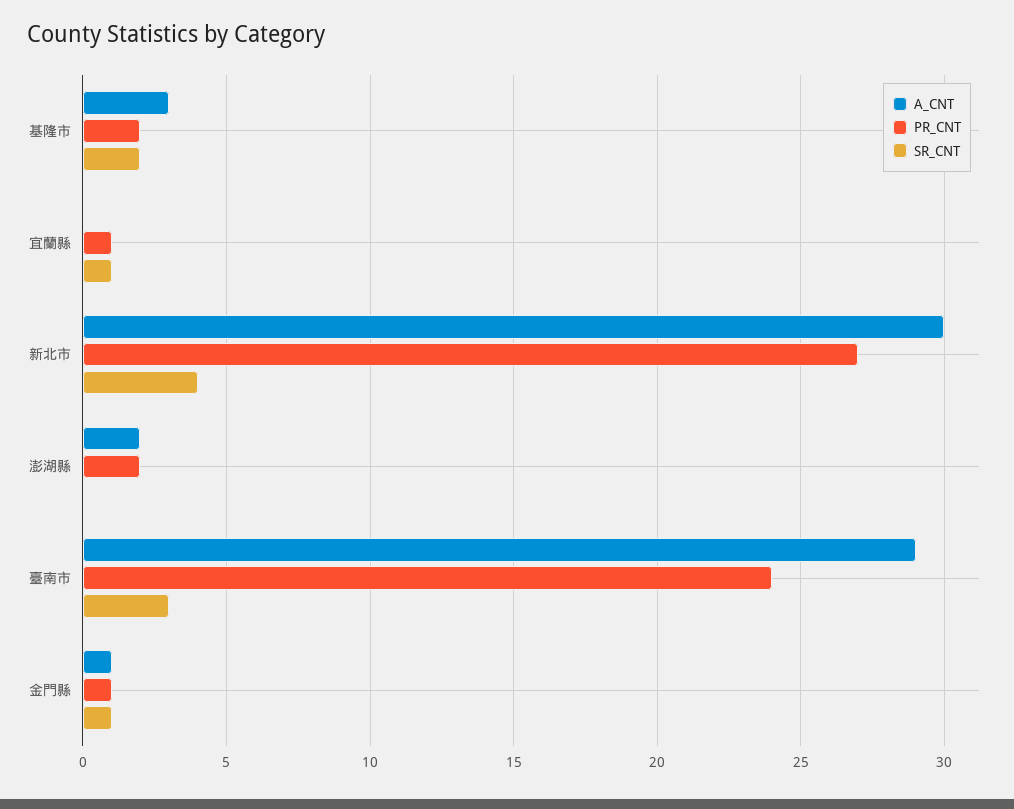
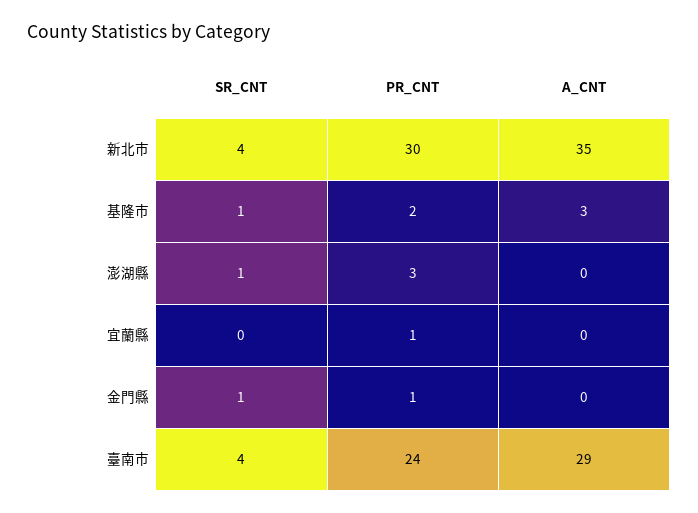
  {
    "A_CNT": {
      "基隆市": 3,
      "宜蘭縣": 0,
-     "新北市": 30,
+     "新北市": 35,
-     "澎湖縣": 2,
+     "澎湖縣": 0,
      "臺南市": 29,
-     "金門縣": 1
+     "金門縣": 0
    },
    "PR_CNT": {
      "基隆市": 2,
      "宜蘭縣": 1,
-     "新北市": 27,
+     "新北市": 30,
-     "澎湖縣": 2,
+     "澎湖縣": 3,
      "臺南市": 24,
      "金門縣": 1
    },
    "SR_CNT": {
-     "基隆市": 2,
+     "基隆市": 1,
-     "宜蘭縣": 1,
+     "宜蘭縣": 0,
      "新北市": 4,
-     "澎湖縣": 0,
+     "澎湖縣": 1,
-     "臺南市": 3,
+     "臺南市": 4,
      "金門縣": 1
    }
  }

